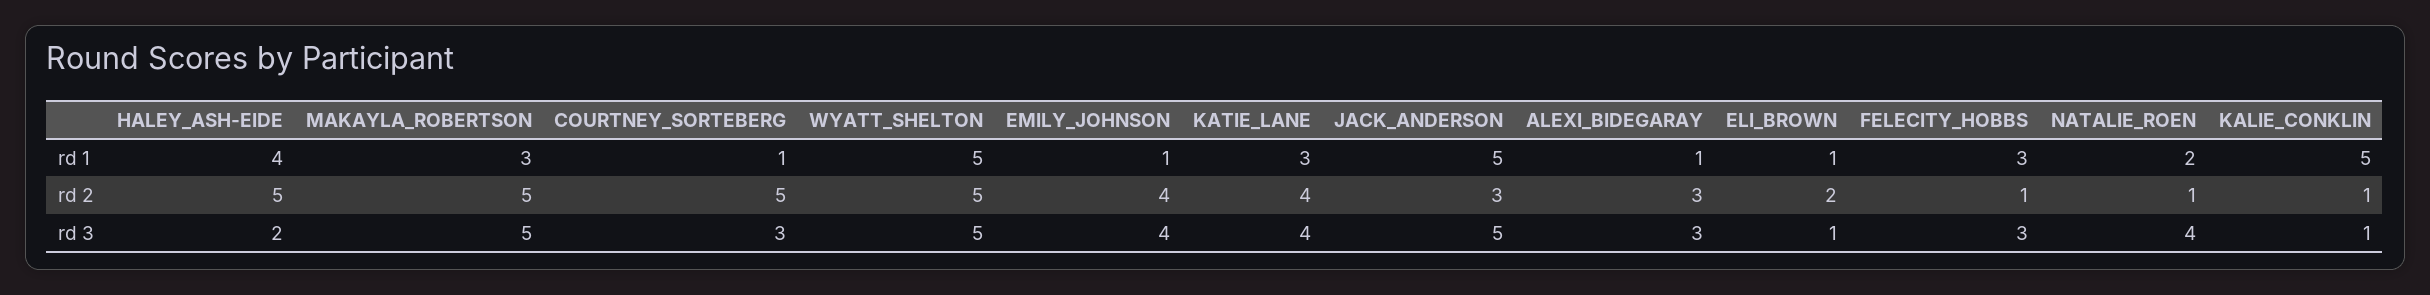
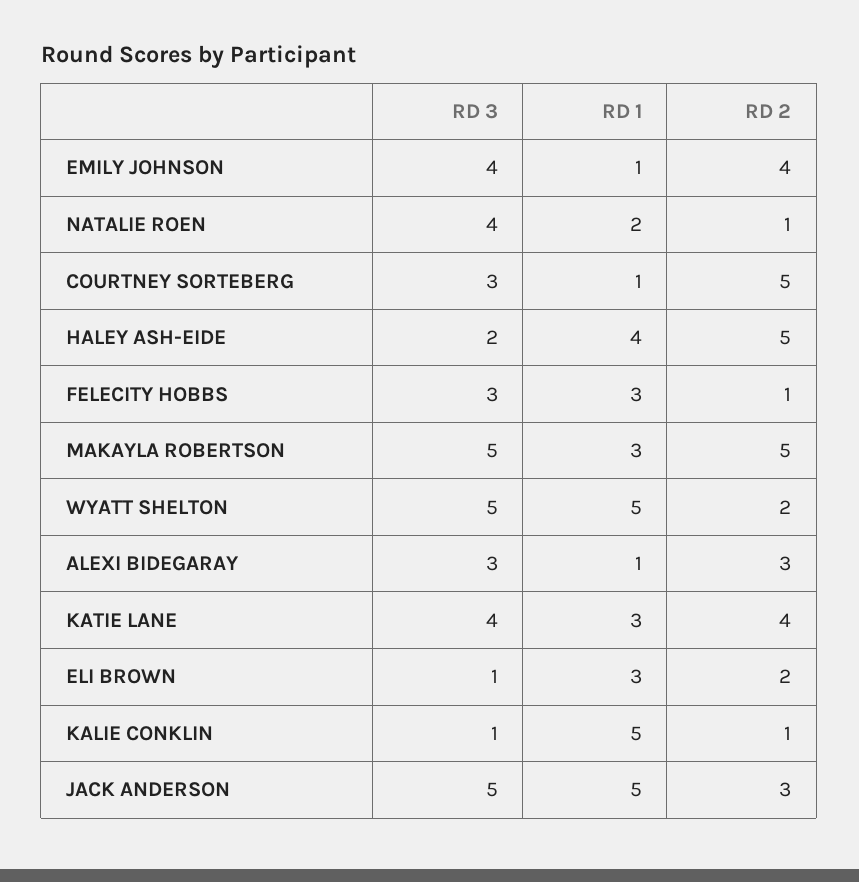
  {
    "HALEY_ASH-EIDE": {
      "rd 1": 4,
      "rd 2": 5,
      "rd 3": 2
    },
    "MAKAYLA_ROBERTSON": {
      "rd 1": 3,
      "rd 2": 5,
      "rd 3": 5
    },
    "COURTNEY_SORTEBERG": {
      "rd 1": 1,
      "rd 2": 5,
      "rd 3": 3
    },
    "WYATT_SHELTON": {
      "rd 1": 5,
-     "rd 2": 5,
+     "rd 2": 2,
      "rd 3": 5
    },
    "EMILY_JOHNSON": {
      "rd 1": 1,
      "rd 2": 4,
      "rd 3": 4
    },
    "KATIE_LANE": {
      "rd 1": 3,
      "rd 2": 4,
      "rd 3": 4
    },
    "JACK_ANDERSON": {
      "rd 1": 5,
      "rd 2": 3,
      "rd 3": 5
    },
    "ALEXI_BIDEGARAY": {
      "rd 1": 1,
      "rd 2": 3,
      "rd 3": 3
    },
    "ELI_BROWN": {
-     "rd 1": 1,
+     "rd 1": 3,
      "rd 2": 2,
      "rd 3": 1
    },
    "FELECITY_HOBBS": {
      "rd 1": 3,
      "rd 2": 1,
      "rd 3": 3
    },
    "NATALIE_ROEN": {
      "rd 1": 2,
      "rd 2": 1,
      "rd 3": 4
    },
    "KALIE_CONKLIN": {
      "rd 1": 5,
      "rd 2": 1,
      "rd 3": 1
    }
  }

